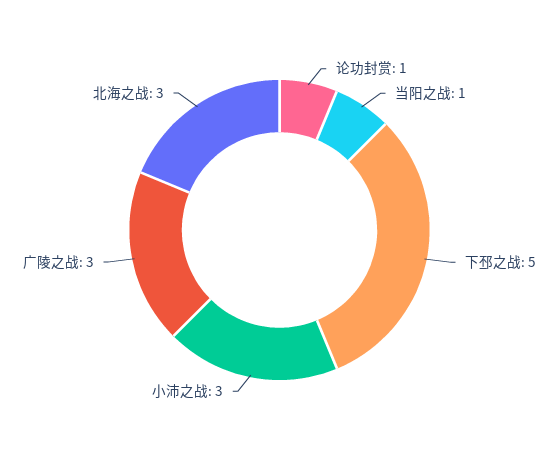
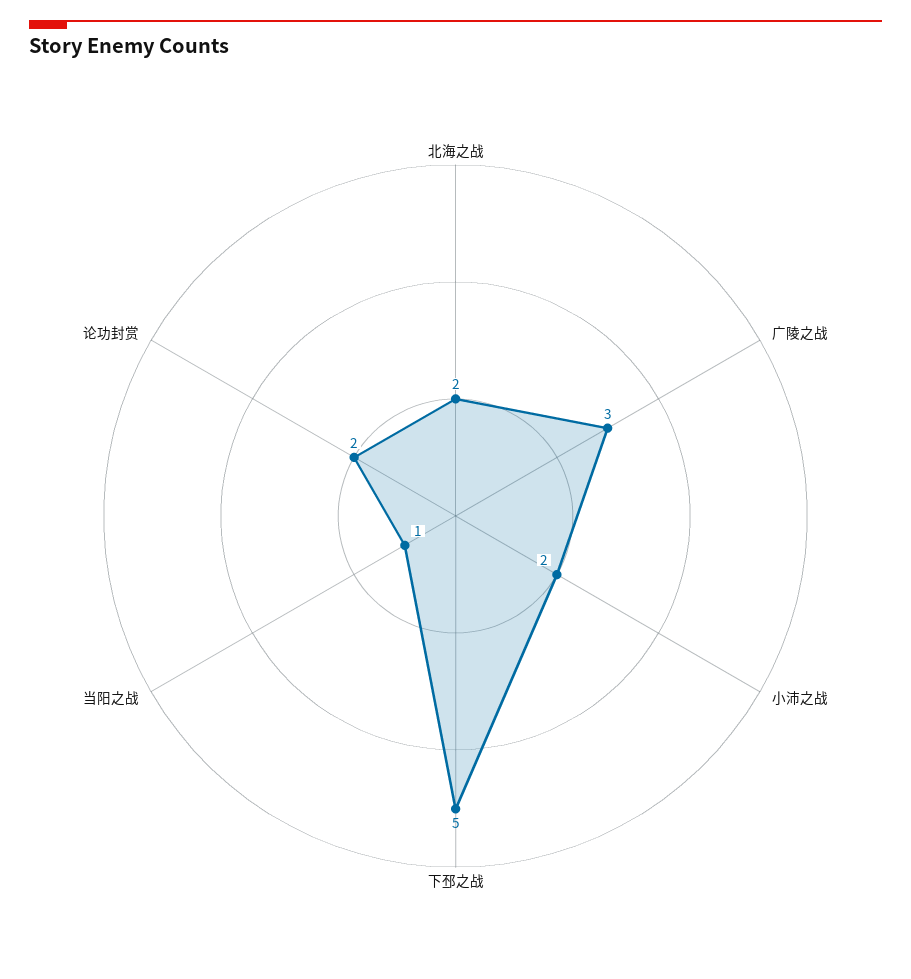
  {
-   "论功封赏": 1,
+   "论功封赏": 2,
    "当阳之战": 1,
    "下邳之战": 5,
-   "小沛之战": 3,
+   "小沛之战": 2,
    "广陵之战": 3,
-   "北海之战": 3
+   "北海之战": 2
  }

